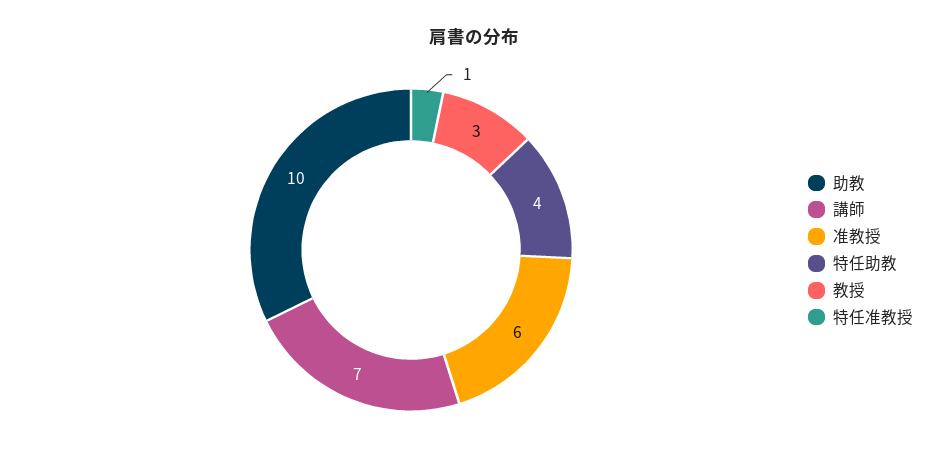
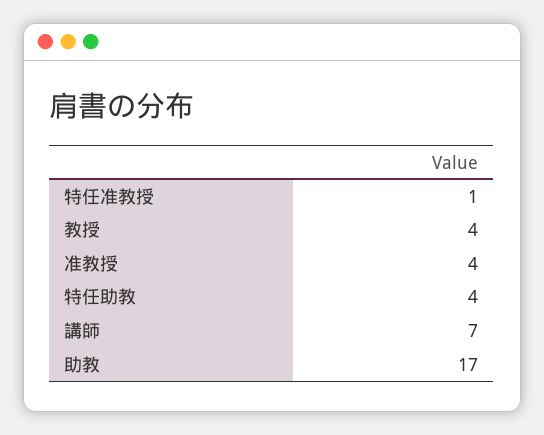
  {
-   "助教": 10,
+   "助教": 17,
    "講師": 7,
-   "准教授": 6,
+   "准教授": 4,
    "特任助教": 4,
-   "教授": 3,
+   "教授": 4,
    "特任准教授": 1
  }

